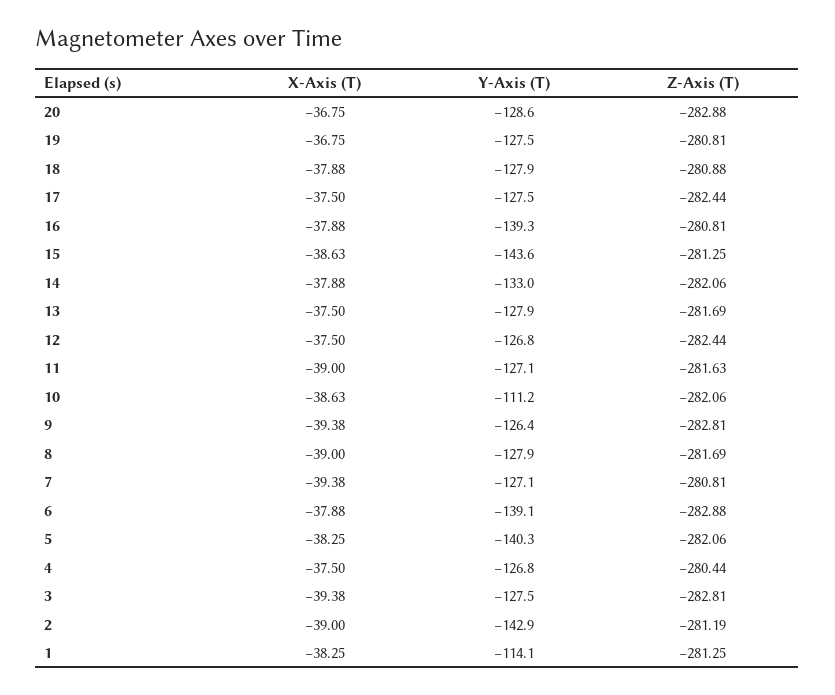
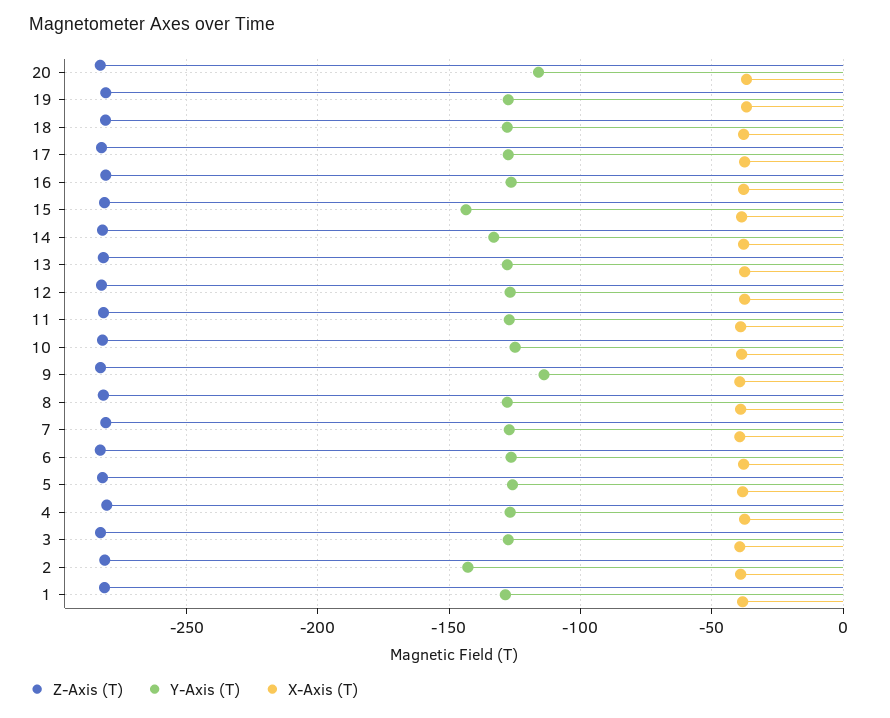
  {
    "X-Axis (T)": {
      "20": -36.75,
      "19": -36.75,
      "18": -37.88,
      "17": -37.5,
      "16": -37.88,
      "15": -38.63,
      "14": -37.88,
      "13": -37.5,
      "12": -37.5,
      "11": -39,
      "10": -38.63,
      "9": -39.38,
      "8": -39,
      "7": -39.38,
      "6": -37.88,
      "5": -38.25,
      "4": -37.5,
      "3": -39.38,
      "2": -39,
      "1": -38.25
    },
    "Y-Axis (T)": {
-     "20": -128.6,
+     "20": -115,
      "19": -127.5,
      "18": -127.9,
      "17": -127.5,
-     "16": -139.3,
+     "16": -125,
      "15": -143.6,
      "14": -133,
      "13": -127.9,
      "12": -126.8,
      "11": -127.1,
-     "10": -111.2,
+     "10": -125,
-     "9": -126.4,
+     "9": -115,
      "8": -127.9,
      "7": -127.1,
-     "6": -139.1,
+     "6": -125,
-     "5": -140.3,
+     "5": -125,
      "4": -126.8,
      "3": -127.5,
      "2": -142.9,
-     "1": -114.1
+     "1": -130
    },
    "Z-Axis (T)": {
      "20": -282.88,
      "19": -280.81,
      "18": -280.88,
      "17": -282.44,
      "16": -280.81,
      "15": -281.25,
      "14": -282.06,
      "13": -281.69,
      "12": -282.44,
      "11": -281.63,
      "10": -282.06,
      "9": -282.81,
      "8": -281.69,
      "7": -280.81,
      "6": -282.88,
      "5": -282.06,
      "4": -280.44,
      "3": -282.81,
      "2": -281.19,
      "1": -281.25
    }
  }

